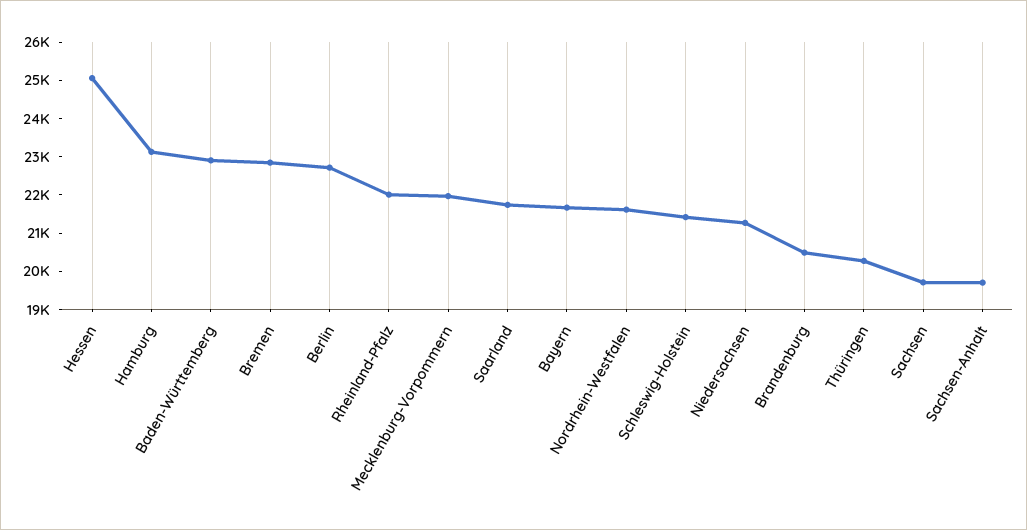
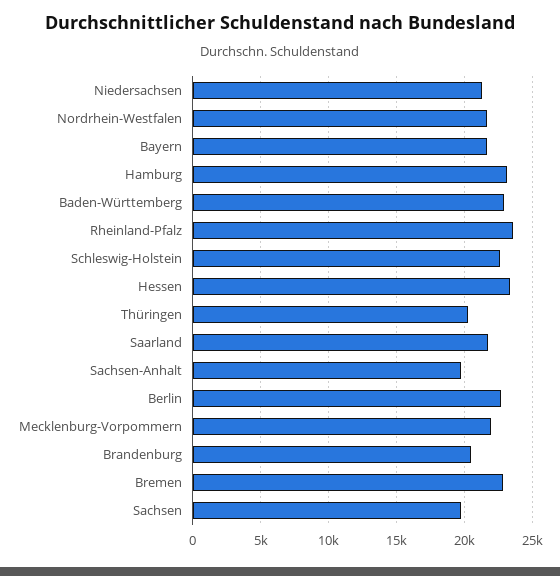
  {
-   "Hessen": 25000,
+   "Hessen": 23500,
    "Hamburg": 23000,
    "Baden-Württemberg": 23000,
    "Bremen": 22750,
    "Berlin": 22750,
-   "Rheinland-Pfalz": 22000,
+   "Rheinland-Pfalz": 23500,
    "Mecklenburg-Vorpommern": 22000,
    "Saarland": 21750,
    "Bayern": 21750,
    "Nordrhein-Westfalen": 21500,
-   "Schleswig-Holstein": 21500,
+   "Schleswig-Holstein": 22500,
    "Niedersachsen": 21250,
    "Brandenburg": 20500,
    "Thüringen": 20250,
    "Sachsen": 19750,
    "Sachsen-Anhalt": 19750
  }

